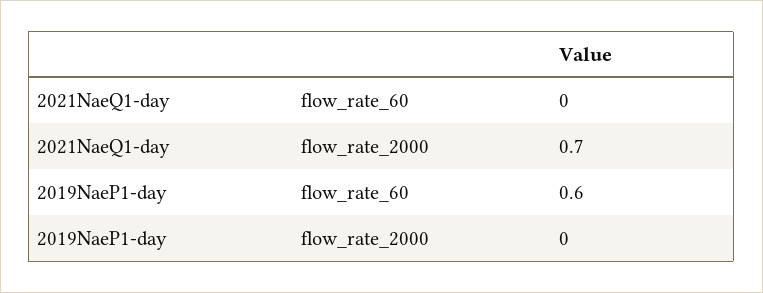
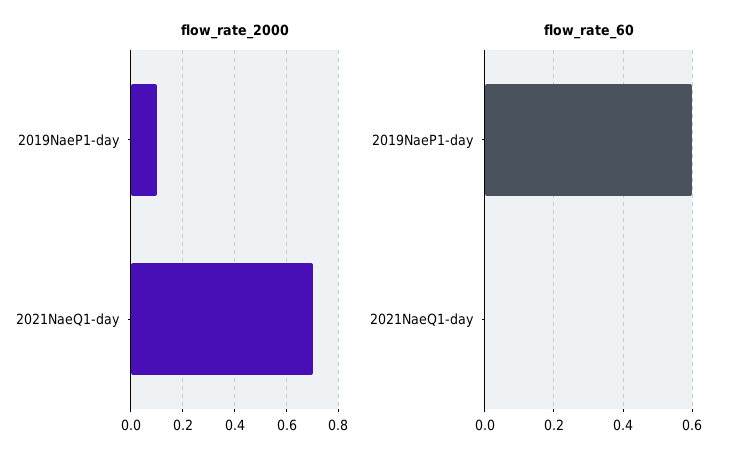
  {
    "flow_rate_60": {
      "2021NaeQ1-day": 0,
      "2019NaeP1-day": 0.6
    },
    "flow_rate_2000": {
      "2021NaeQ1-day": 0.7,
-     "2019NaeP1-day": 0
+     "2019NaeP1-day": 0.1
    }
  }

